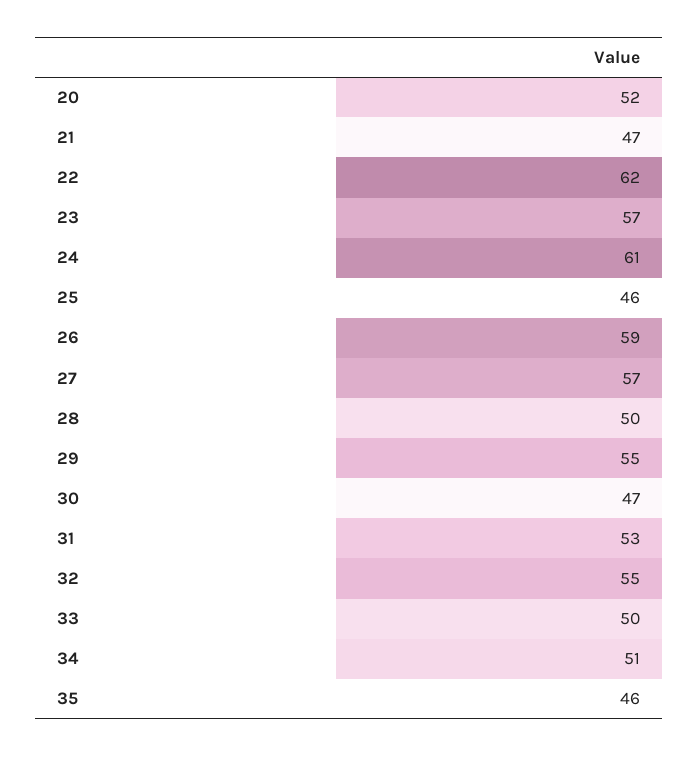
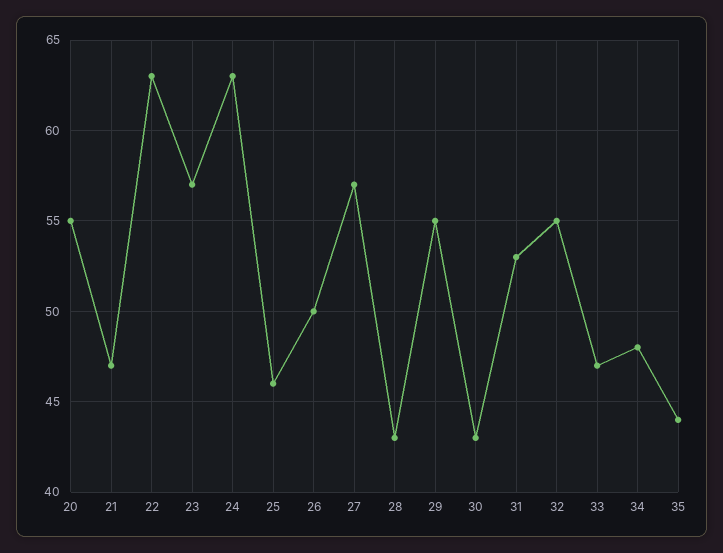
  {
-   "20": 52,
+   "20": 55,
    "21": 47,
-   "22": 62,
+   "22": 63,
    "23": 57,
-   "24": 61,
+   "24": 63,
    "25": 46,
-   "26": 59,
+   "26": 50,
    "27": 57,
-   "28": 50,
+   "28": 43,
    "29": 55,
-   "30": 47,
+   "30": 43,
    "31": 53,
    "32": 55,
-   "33": 50,
+   "33": 47,
-   "34": 51,
+   "34": 48,
-   "35": 46
+   "35": 44
  }

